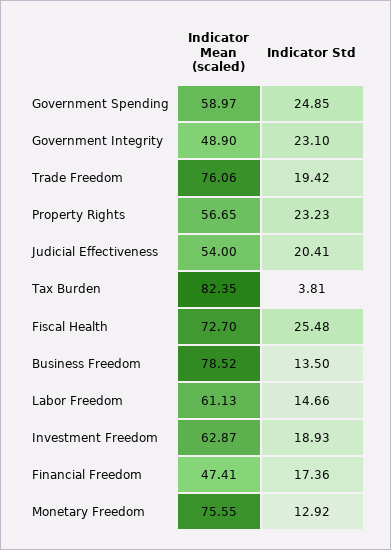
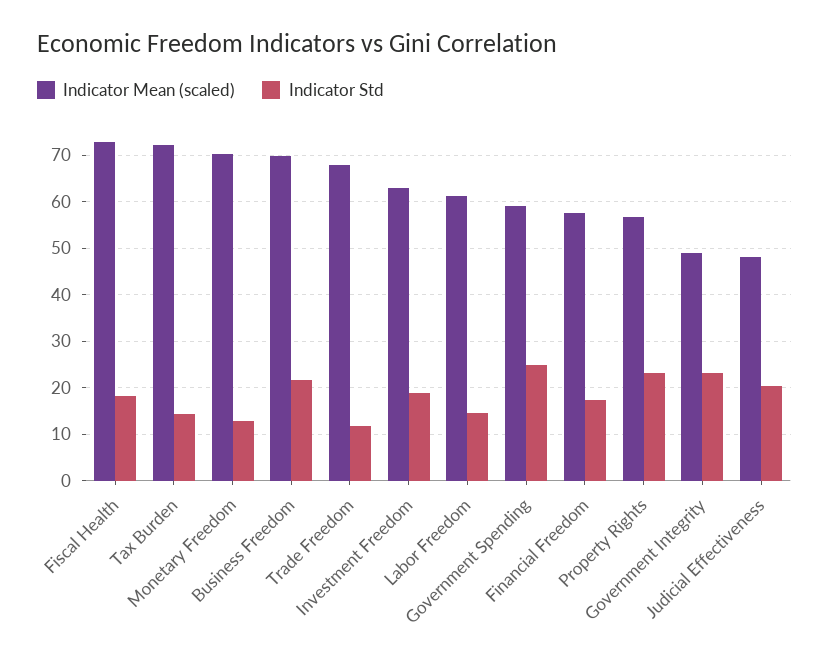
  {
    "Indicator Mean (scaled)": {
      "Government Spending": 58.97,
      "Government Integrity": 48.9,
-     "Trade Freedom": 76.06,
+     "Trade Freedom": 68,
      "Property Rights": 56.65,
-     "Judicial Effectiveness": 54,
+     "Judicial Effectiveness": 48,
-     "Tax Burden": 82.35,
+     "Tax Burden": 72,
      "Fiscal Health": 72.7,
-     "Business Freedom": 78.52,
+     "Business Freedom": 70,
      "Labor Freedom": 61.13,
      "Investment Freedom": 62.87,
-     "Financial Freedom": 47.41,
+     "Financial Freedom": 58,
-     "Monetary Freedom": 75.55
+     "Monetary Freedom": 70
    },
    "Indicator Std": {
      "Government Spending": 24.85,
      "Government Integrity": 23.1,
-     "Trade Freedom": 19.42,
+     "Trade Freedom": 12,
      "Property Rights": 23.23,
      "Judicial Effectiveness": 20.41,
-     "Tax Burden": 3.81,
+     "Tax Burden": 14,
-     "Fiscal Health": 25.48,
+     "Fiscal Health": 18,
-     "Business Freedom": 13.5,
+     "Business Freedom": 22,
      "Labor Freedom": 14.66,
      "Investment Freedom": 18.93,
      "Financial Freedom": 17.36,
      "Monetary Freedom": 12.92
    }
  }

